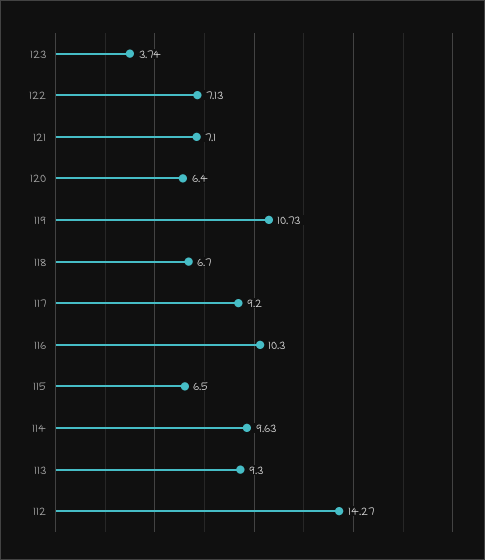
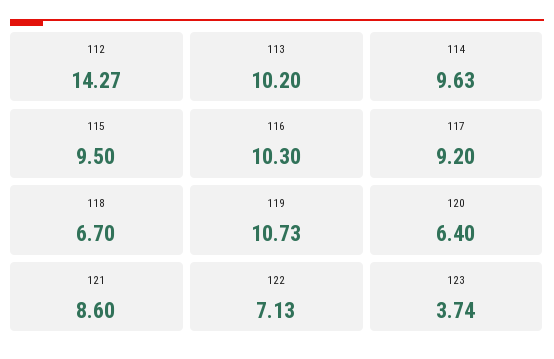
  {
    "123": 3.74,
    "122": 7.13,
-   "121": 7.1,
+   "121": 8.6,
    "120": 6.4,
    "119": 10.73,
    "118": 6.7,
    "117": 9.2,
    "116": 10.3,
-   "115": 6.5,
+   "115": 9.5,
    "114": 9.63,
-   "113": 9.3,
+   "113": 10.2,
    "112": 14.27
  }

